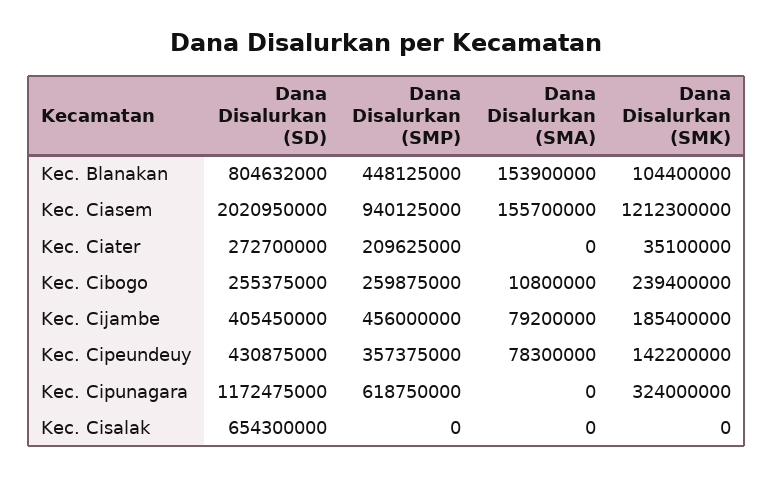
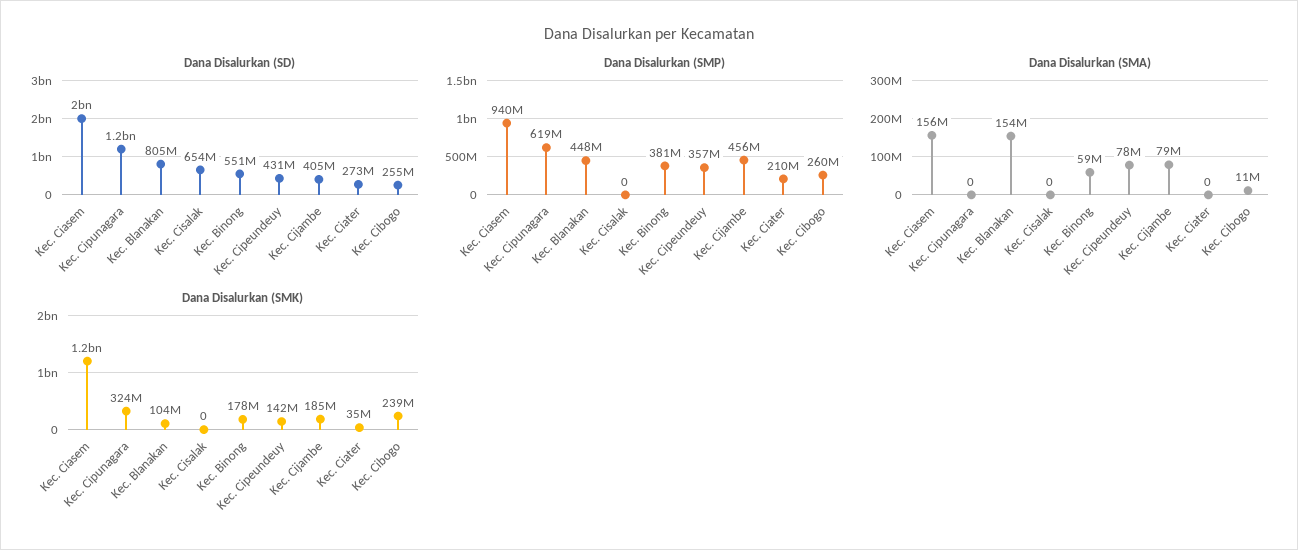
  {
    "Dana Disalurkan (SD)": {
      "Kec. Blanakan": 804632000,
      "Kec. Ciasem": 2020950000,
      "Kec. Ciater": 272700000,
      "Kec. Cibogo": 255375000,
      "Kec. Cijambe": 405450000,
      "Kec. Cipeundeuy": 430875000,
      "Kec. Cipunagara": 1172475000,
-     "Kec. Cisalak": 654300000
+     "Kec. Cisalak": 654300000,
+     "Kec. Binong": 551000000
    },
    "Dana Disalurkan (SMP)": {
      "Kec. Blanakan": 448125000,
      "Kec. Ciasem": 940125000,
      "Kec. Ciater": 209625000,
      "Kec. Cibogo": 259875000,
      "Kec. Cijambe": 456000000,
      "Kec. Cipeundeuy": 357375000,
      "Kec. Cipunagara": 618750000,
-     "Kec. Cisalak": 0
+     "Kec. Cisalak": 0,
+     "Kec. Binong": 381000000
    },
    "Dana Disalurkan (SMA)": {
      "Kec. Blanakan": 153900000,
      "Kec. Ciasem": 155700000,
      "Kec. Ciater": 0,
      "Kec. Cibogo": 10800000,
      "Kec. Cijambe": 79200000,
      "Kec. Cipeundeuy": 78300000,
      "Kec. Cipunagara": 0,
-     "Kec. Cisalak": 0
+     "Kec. Cisalak": 0,
+     "Kec. Binong": 59000000
    },
    "Dana Disalurkan (SMK)": {
      "Kec. Blanakan": 104400000,
      "Kec. Ciasem": 1212300000,
      "Kec. Ciater": 35100000,
      "Kec. Cibogo": 239400000,
      "Kec. Cijambe": 185400000,
      "Kec. Cipeundeuy": 142200000,
      "Kec. Cipunagara": 324000000,
-     "Kec. Cisalak": 0
+     "Kec. Cisalak": 0,
+     "Kec. Binong": 178000000
    }
  }

